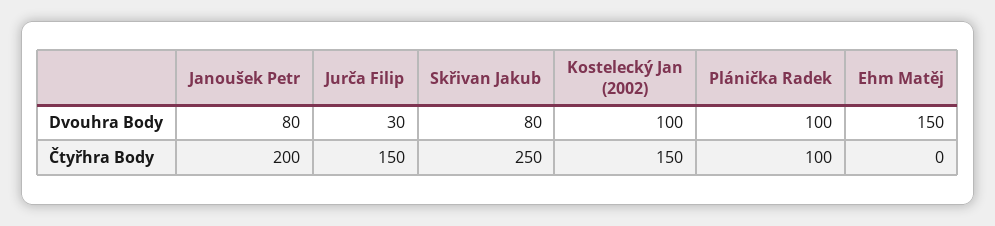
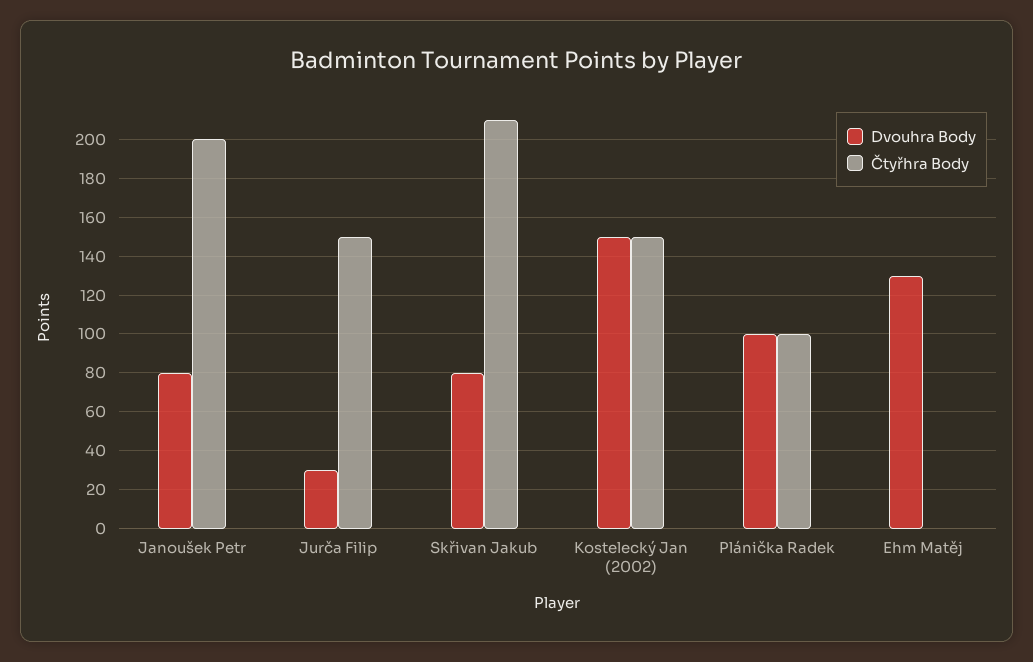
  {
    "Dvouhra Body": {
      "Janoušek Petr": 80,
      "Jurča Filip": 30,
      "Skřivan Jakub": 80,
-     "Kostelecký Jan (2002)": 100,
+     "Kostelecký Jan (2002)": 150,
      "Plánička Radek": 100,
-     "Ehm Matěj": 150
+     "Ehm Matěj": 130
    },
    "Čtyřhra Body": {
      "Janoušek Petr": 200,
      "Jurča Filip": 150,
-     "Skřivan Jakub": 250,
+     "Skřivan Jakub": 210,
      "Kostelecký Jan (2002)": 150,
      "Plánička Radek": 100,
      "Ehm Matěj": 0
    }
  }

